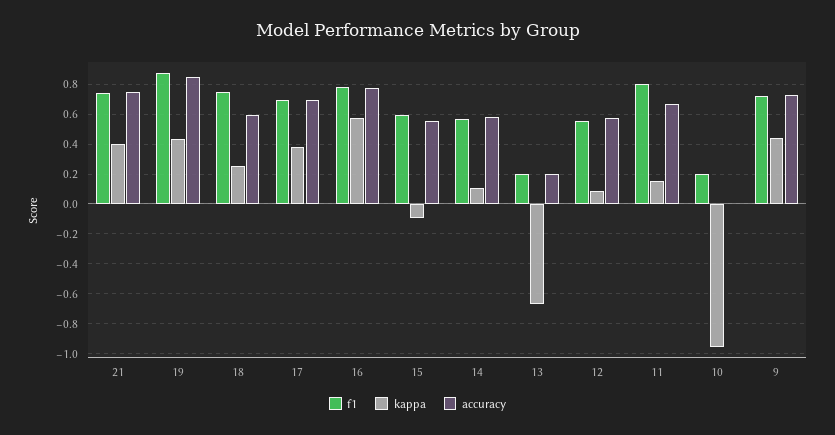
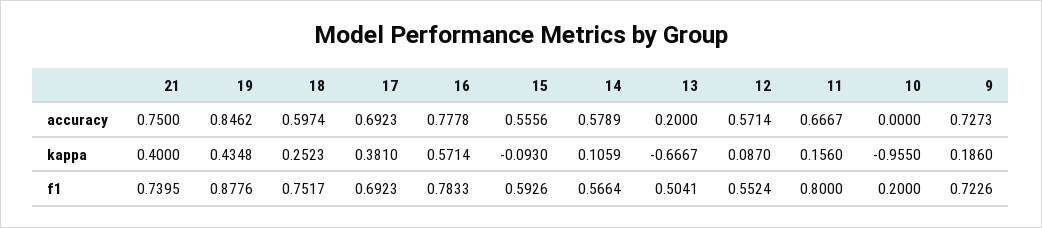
  {
    "f1": {
      "21": 0.7395,
      "19": 0.8776,
      "18": 0.7517,
      "17": 0.6923,
      "16": 0.7833,
      "15": 0.5926,
      "14": 0.5664,
-     "13": 0.2,
+     "13": 0.5041,
      "12": 0.5524,
      "11": 0.8,
      "10": 0.2,
      "9": 0.7226
    },
    "kappa": {
      "21": 0.4,
      "19": 0.4348,
      "18": 0.2523,
      "17": 0.381,
      "16": 0.5714,
      "15": -0.093,
      "14": 0.1059,
      "13": -0.6667,
      "12": 0.087,
      "11": 0.156,
      "10": -0.955,
-     "9": 0.45
+     "9": 0.186
    },
    "accuracy": {
      "21": 0.75,
      "19": 0.8462,
      "18": 0.5974,
      "17": 0.6923,
      "16": 0.7778,
      "15": 0.5556,
      "14": 0.5789,
      "13": 0.2,
      "12": 0.5714,
      "11": 0.6667,
      "10": 0,
      "9": 0.7273
    }
  }

